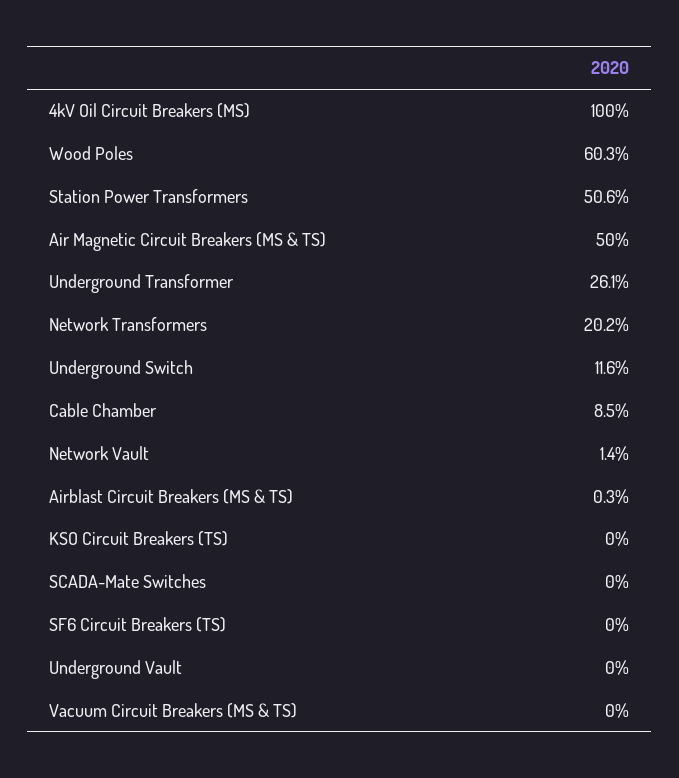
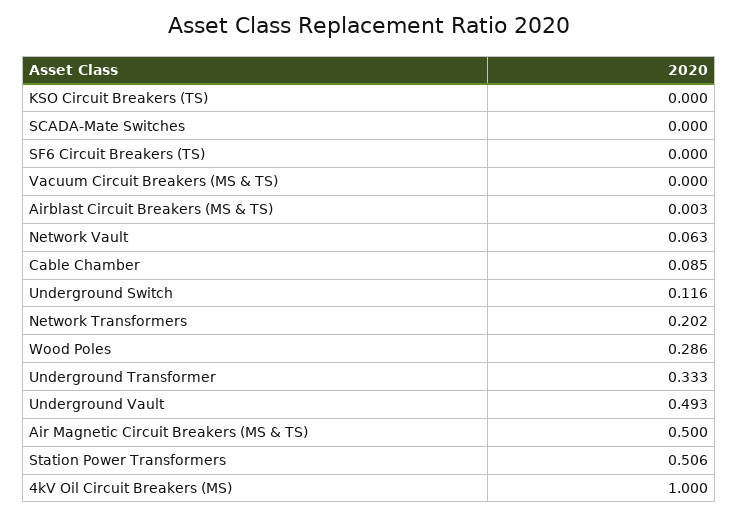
  {
    "4kV Oil Circuit Breakers (MS)": 1,
-   "Wood Poles": 0.603,
+   "Wood Poles": 0.286,
    "Station Power Transformers": 0.506,
    "Air Magnetic Circuit Breakers (MS & TS)": 0.5,
-   "Underground Transformer": 0.261,
+   "Underground Transformer": 0.333,
    "Network Transformers": 0.202,
    "Underground Switch": 0.116,
    "Cable Chamber": 0.085,
-   "Network Vault": 0.014,
+   "Network Vault": 0.063,
    "Airblast Circuit Breakers (MS & TS)": 0.003,
    "KSO Circuit Breakers (TS)": 0,
    "SCADA-Mate Switches": 0,
    "SF6 Circuit Breakers (TS)": 0,
-   "Underground Vault": 0,
+   "Underground Vault": 0.493,
    "Vacuum Circuit Breakers (MS & TS)": 0
  }

